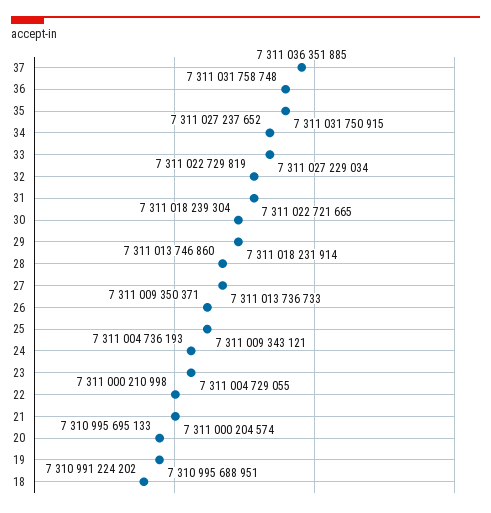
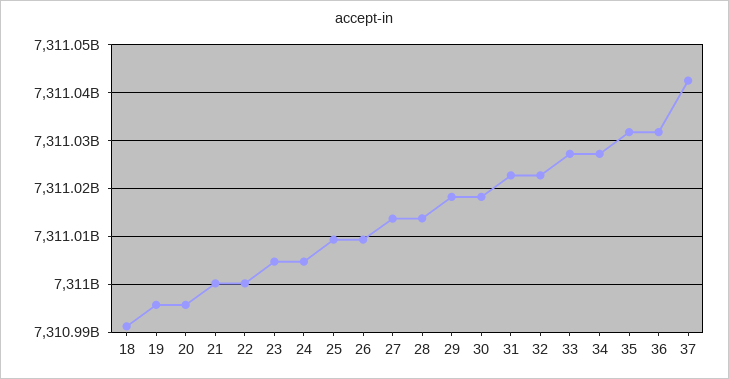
  {
-   "37": 7311036351885,
+   "37": 7311042000000,
    "36": 7311031758748,
    "35": 7311031750915,
    "34": 7311027237652,
    "33": 7311027229034,
    "32": 7311022729819,
    "31": 7311022721665,
    "30": 7311018239304,
    "29": 7311018231914,
    "28": 7311013746860,
    "27": 7311013736733,
    "26": 7311009350371,
    "25": 7311009343121,
    "24": 7311004736193,
    "23": 7311004729055,
    "22": 7311000210998,
    "21": 7311000204574,
    "20": 7310995695133,
    "19": 7310995688951,
    "18": 7310991224202
  }

